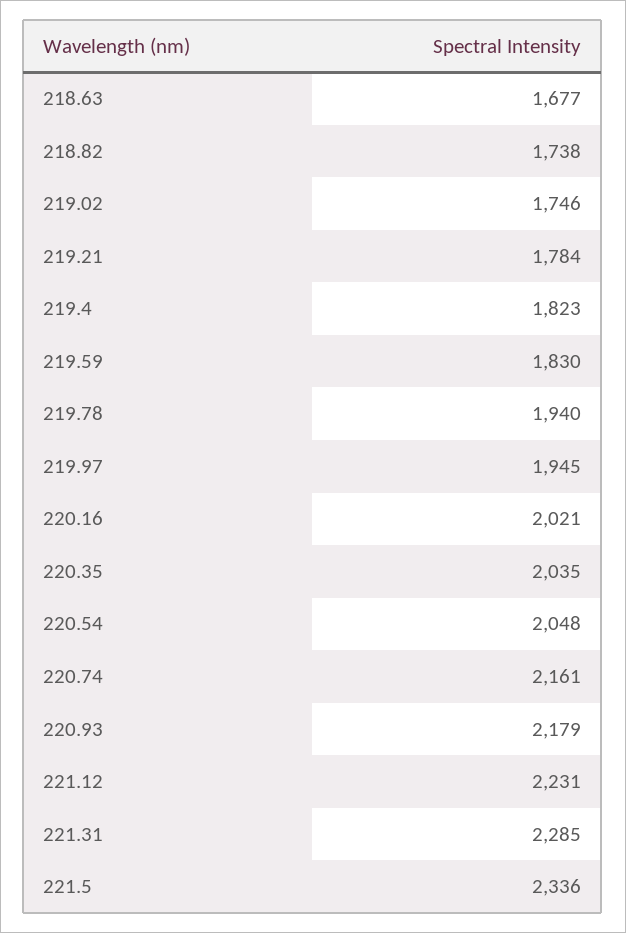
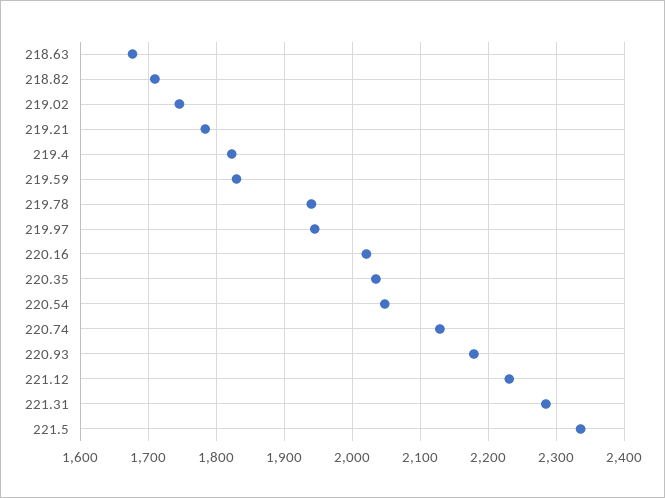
  {
    "218.63": 1677,
-   "218.82": 1738,
+   "218.82": 1710,
    "219.02": 1746,
    "219.21": 1784,
    "219.4": 1823,
    "219.59": 1830,
    "219.78": 1940,
    "219.97": 1945,
    "220.16": 2021,
    "220.35": 2035,
    "220.54": 2048,
-   "220.74": 2161,
+   "220.74": 2130,
    "220.93": 2179,
    "221.12": 2231,
    "221.31": 2285,
    "221.5": 2336
  }

